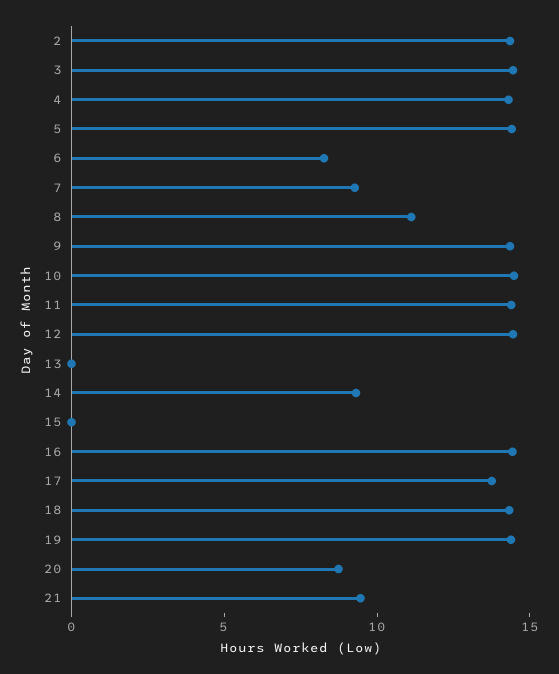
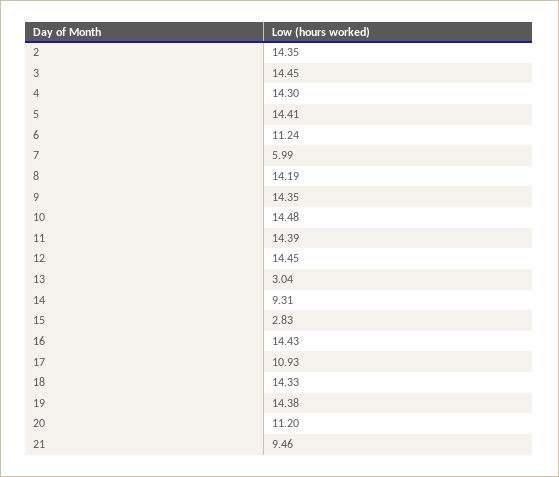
  {
    "2": 14.35,
    "3": 14.45,
    "4": 14.3,
    "5": 14.41,
-   "6": 8,
+   "6": 11.24,
-   "7": 9,
+   "7": 5.99,
-   "8": 11,
+   "8": 14.19,
    "9": 14.35,
    "10": 14.48,
    "11": 14.39,
    "12": 14.45,
-   "13": 0,
+   "13": 3.04,
    "14": 9.31,
-   "15": 0,
+   "15": 2.83,
    "16": 14.43,
-   "17": 14,
+   "17": 10.93,
    "18": 14.33,
    "19": 14.38,
-   "20": 9,
+   "20": 11.2,
    "21": 9.46
  }

